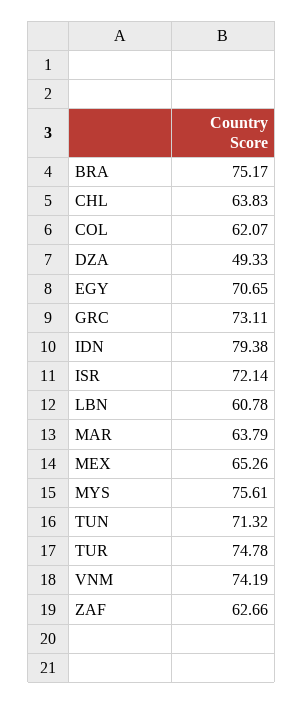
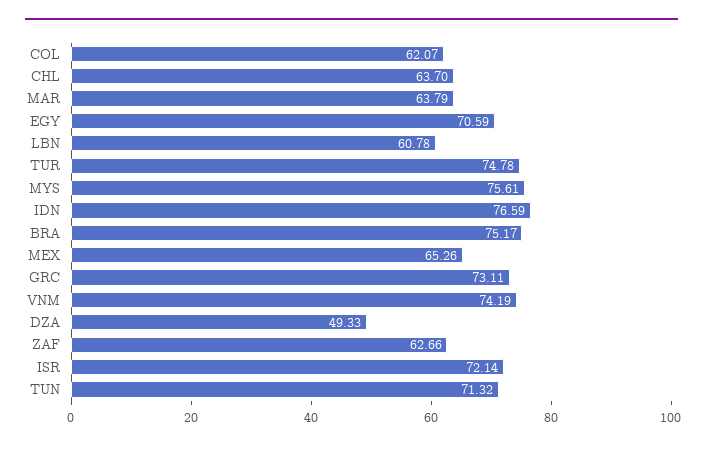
  {
    "BRA": 75.17,
-   "CHL": 63.83,
+   "CHL": 63.7,
    "COL": 62.07,
    "DZA": 49.33,
-   "EGY": 70.65,
+   "EGY": 70.59,
    "GRC": 73.11,
-   "IDN": 79.38,
+   "IDN": 76.59,
    "ISR": 72.14,
    "LBN": 60.78,
    "MAR": 63.79,
    "MEX": 65.26,
    "MYS": 75.61,
    "TUN": 71.32,
    "TUR": 74.78,
    "VNM": 74.19,
    "ZAF": 62.66
  }

